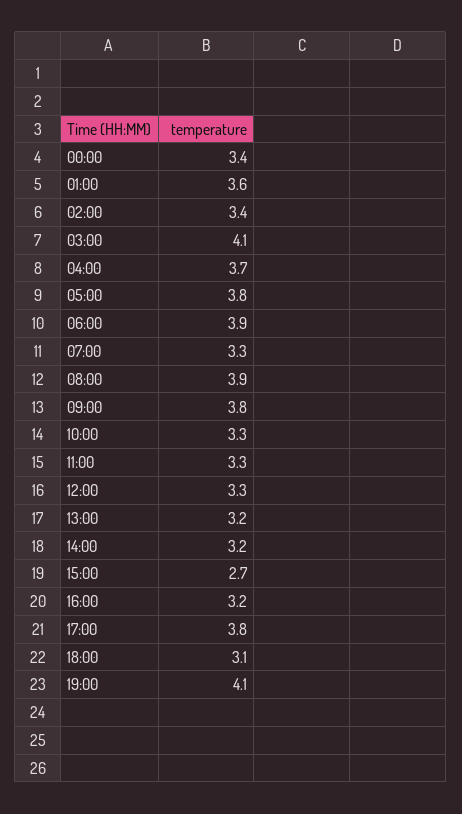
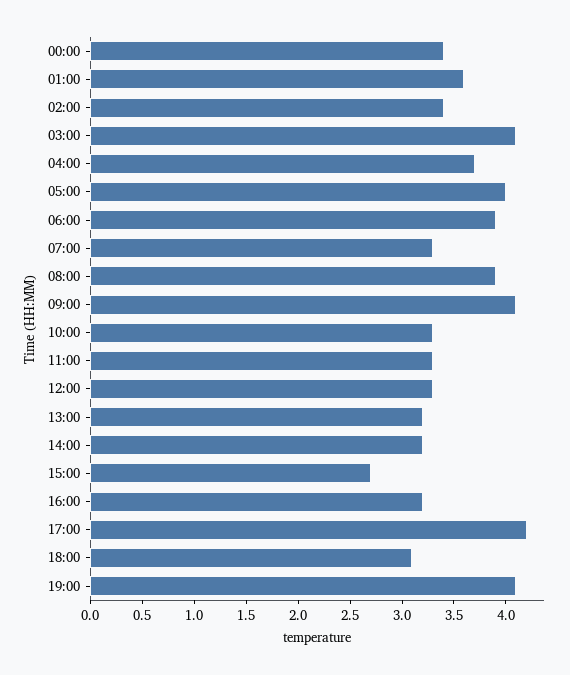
  {
    "00:00": 3.4,
    "01:00": 3.6,
    "02:00": 3.4,
    "03:00": 4.1,
    "04:00": 3.7,
-   "05:00": 3.8,
+   "05:00": 4,
    "06:00": 3.9,
    "07:00": 3.3,
    "08:00": 3.9,
-   "09:00": 3.8,
+   "09:00": 4.1,
    "10:00": 3.3,
    "11:00": 3.3,
    "12:00": 3.3,
    "13:00": 3.2,
    "14:00": 3.2,
    "15:00": 2.7,
    "16:00": 3.2,
-   "17:00": 3.8,
+   "17:00": 4.2,
    "18:00": 3.1,
    "19:00": 4.1
  }

